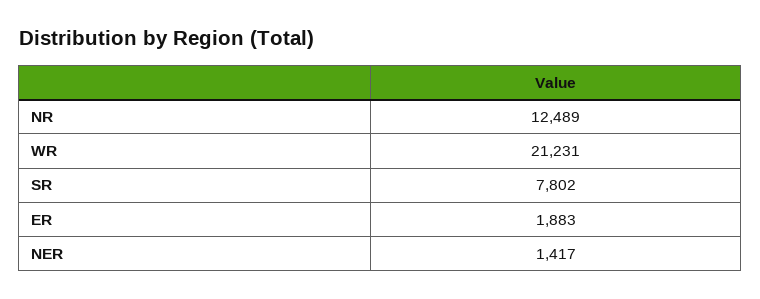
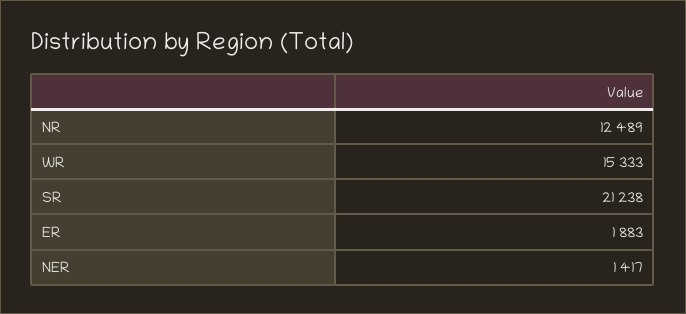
  {
    "NR": 12489,
-   "WR": 21231,
+   "WR": 15333,
-   "SR": 7802,
+   "SR": 21238,
    "ER": 1883,
    "NER": 1417
  }

